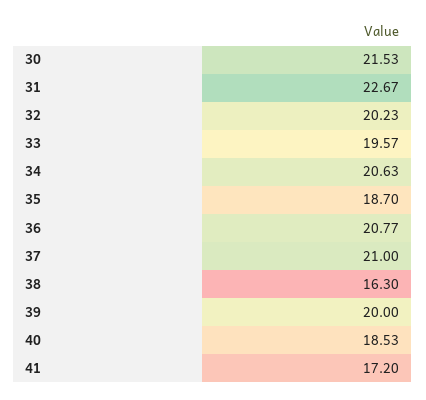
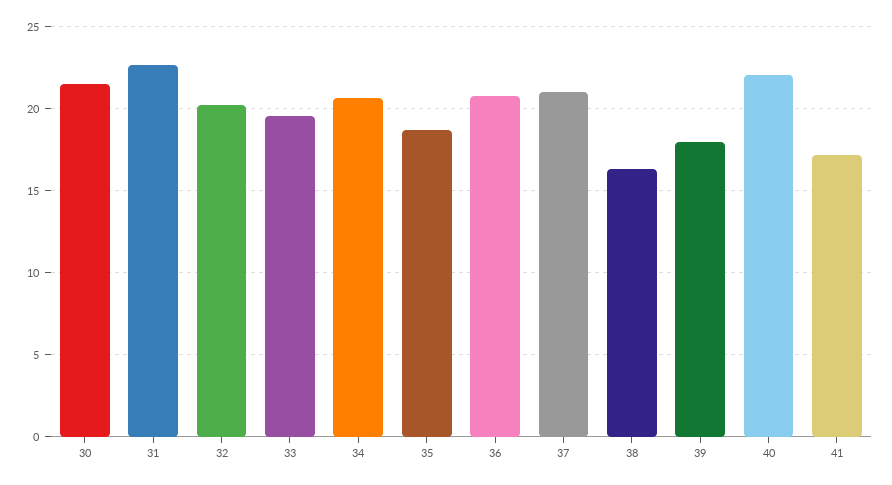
  {
    "30": 21.53,
    "31": 22.67,
    "32": 20.23,
    "33": 19.57,
    "34": 20.63,
    "35": 18.7,
    "36": 20.77,
    "37": 21,
    "38": 16.3,
-   "39": 20,
+   "39": 18,
-   "40": 18.53,
+   "40": 22,
    "41": 17.2
  }

